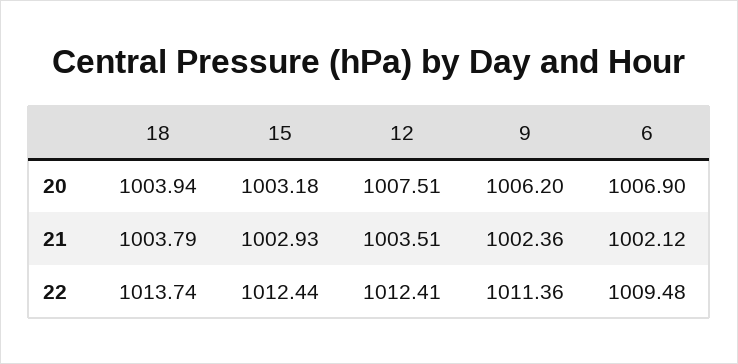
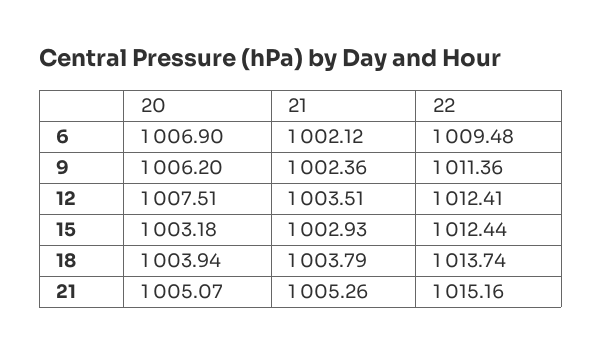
  {
    "18": {
      "20": 1003.94,
      "21": 1003.79,
      "22": 1013.74
    },
    "15": {
      "20": 1003.18,
      "21": 1002.93,
      "22": 1012.44
    },
    "12": {
      "20": 1007.51,
      "21": 1003.51,
      "22": 1012.41
    },
    "9": {
      "20": 1006.2,
      "21": 1002.36,
      "22": 1011.36
    },
    "6": {
      "20": 1006.9,
      "21": 1002.12,
      "22": 1009.48
-   }
+   },
+   "21": {
+     "20": 1005.07,
+     "21": 1005.26,
+     "22": 1015.16
+   }
  }

